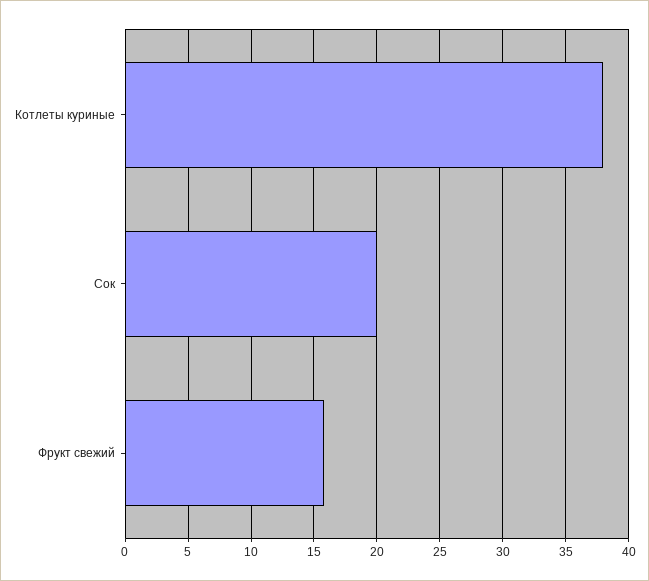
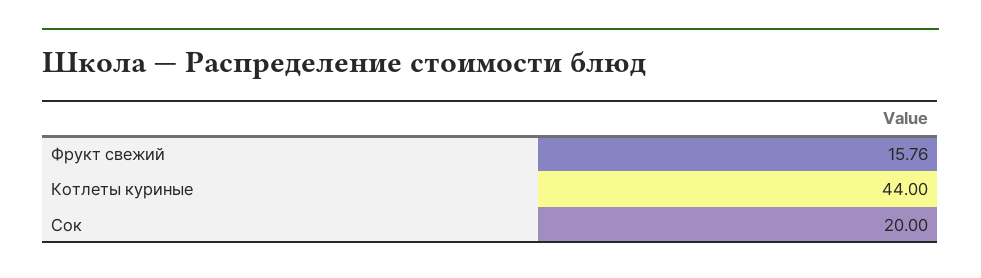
  {
-   "Котлеты куриные": 38,
+   "Котлеты куриные": 44,
    "Сок": 20,
    "Фрукт свежий": 15.76
  }

